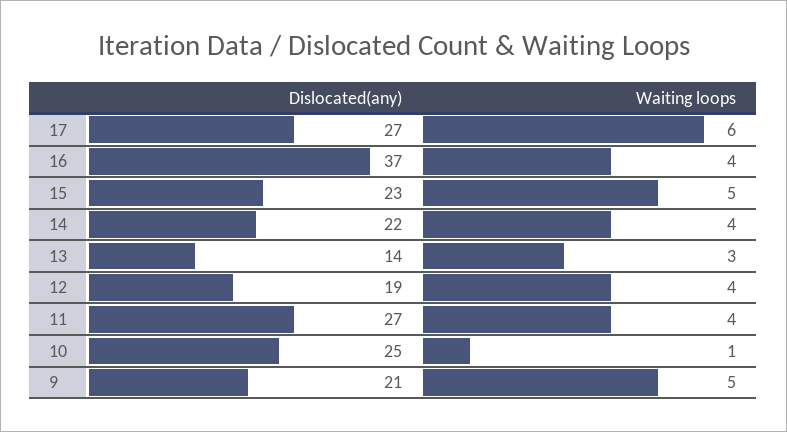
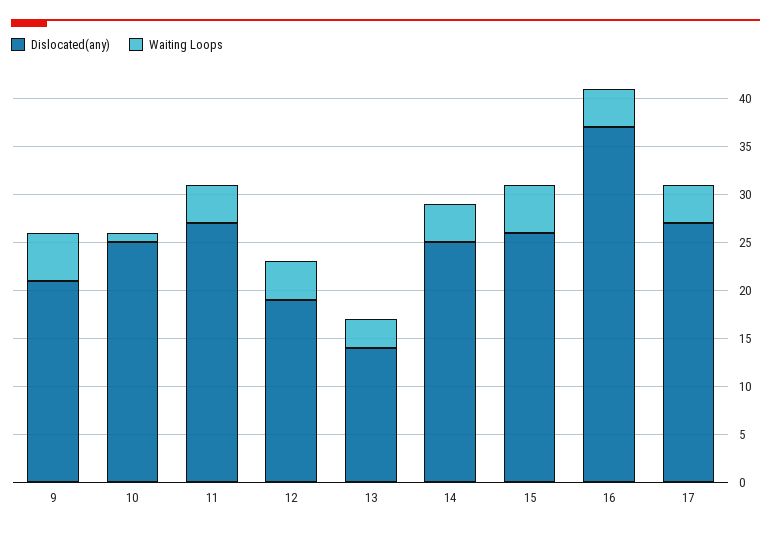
  {
    "Dislocated(any)": {
      "17": 27,
      "16": 37,
-     "15": 23,
+     "15": 26,
-     "14": 22,
+     "14": 25,
      "13": 14,
      "12": 19,
      "11": 27,
      "10": 25,
      "9": 21
    },
    "Waiting loops": {
-     "17": 6,
+     "17": 4,
      "16": 4,
      "15": 5,
      "14": 4,
      "13": 3,
      "12": 4,
      "11": 4,
      "10": 1,
      "9": 5
    }
  }

